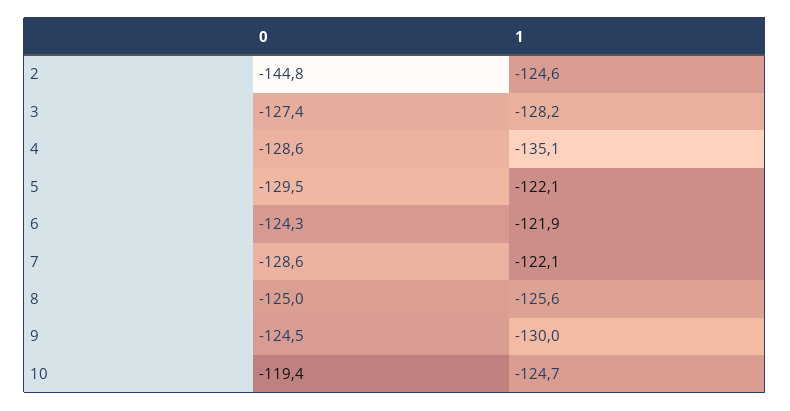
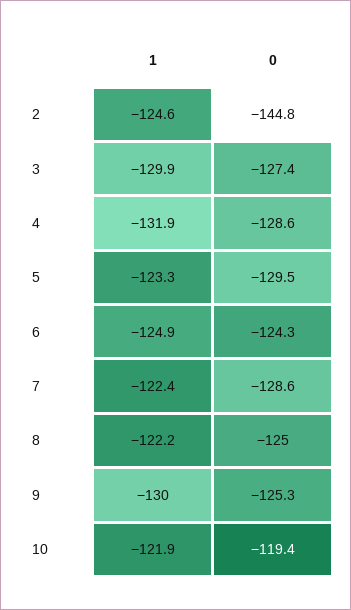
  {
    "0": {
      "2": -144.8,
      "3": -127.4,
      "4": -128.6,
      "5": -129.5,
      "6": -124.3,
      "7": -128.6,
      "8": -125,
-     "9": -124.5,
+     "9": -125.3,
      "10": -119.4
    },
    "1": {
      "2": -124.6,
-     "3": -128.2,
+     "3": -129.9,
-     "4": -135.1,
+     "4": -131.9,
-     "5": -122.1,
+     "5": -123.3,
-     "6": -121.9,
+     "6": -124.9,
-     "7": -122.1,
+     "7": -122.4,
-     "8": -125.6,
+     "8": -122.2,
      "9": -130,
-     "10": -124.7
+     "10": -121.9
    }
  }

